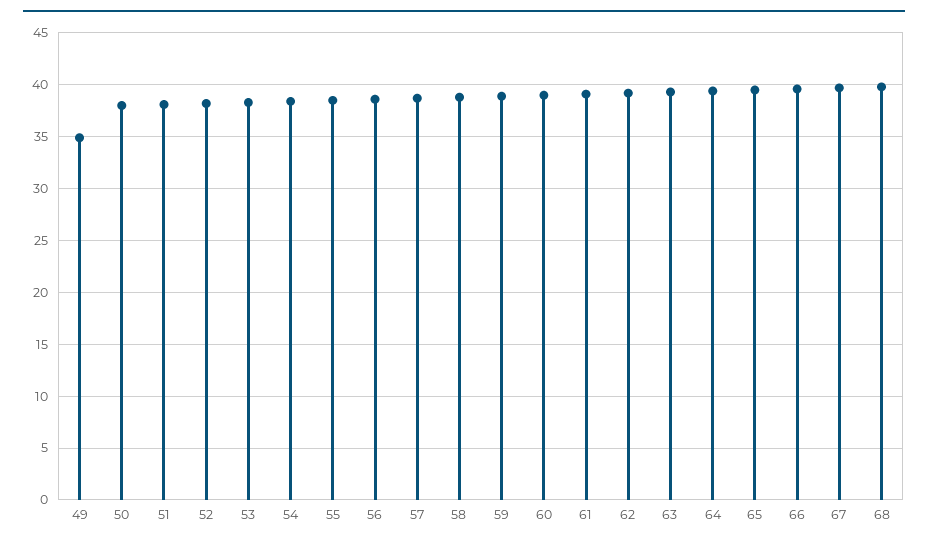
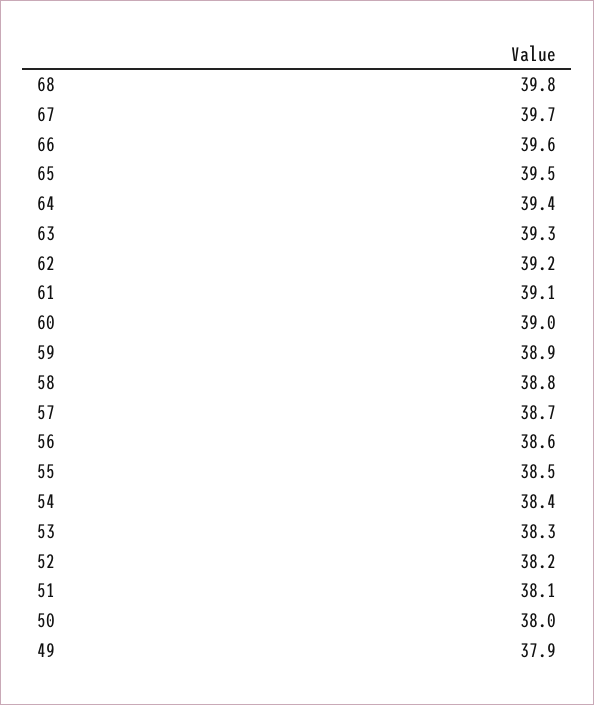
  {
-   "49": 35,
+   "49": 37.9,
    "50": 38,
    "51": 38.1,
    "52": 38.2,
    "53": 38.3,
    "54": 38.4,
    "55": 38.5,
    "56": 38.6,
    "57": 38.7,
    "58": 38.8,
    "59": 38.9,
    "60": 39,
    "61": 39.1,
    "62": 39.2,
    "63": 39.3,
    "64": 39.4,
    "65": 39.5,
    "66": 39.6,
    "67": 39.7,
    "68": 39.8
  }

